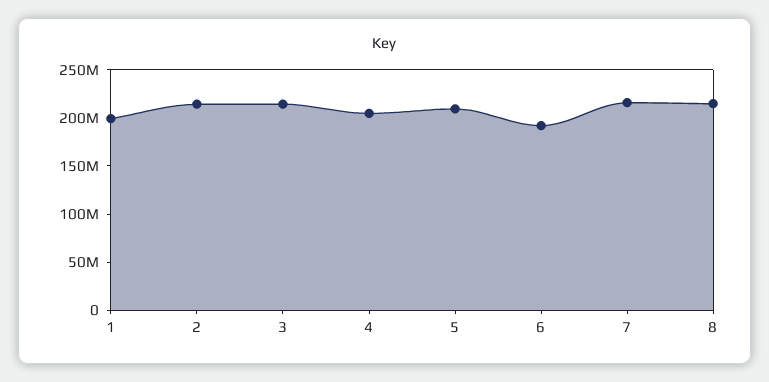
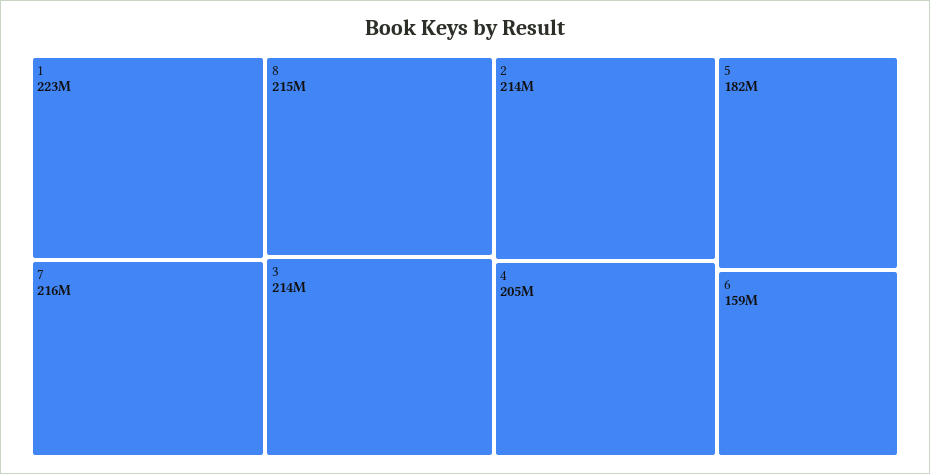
  {
-   "1": 200000000,
+   "1": 223000000,
    "2": 214000000,
    "3": 214000000,
    "4": 205000000,
-   "5": 210000000,
+   "5": 182000000,
-   "6": 190000000,
+   "6": 159000000,
    "7": 216000000,
    "8": 215000000
  }

